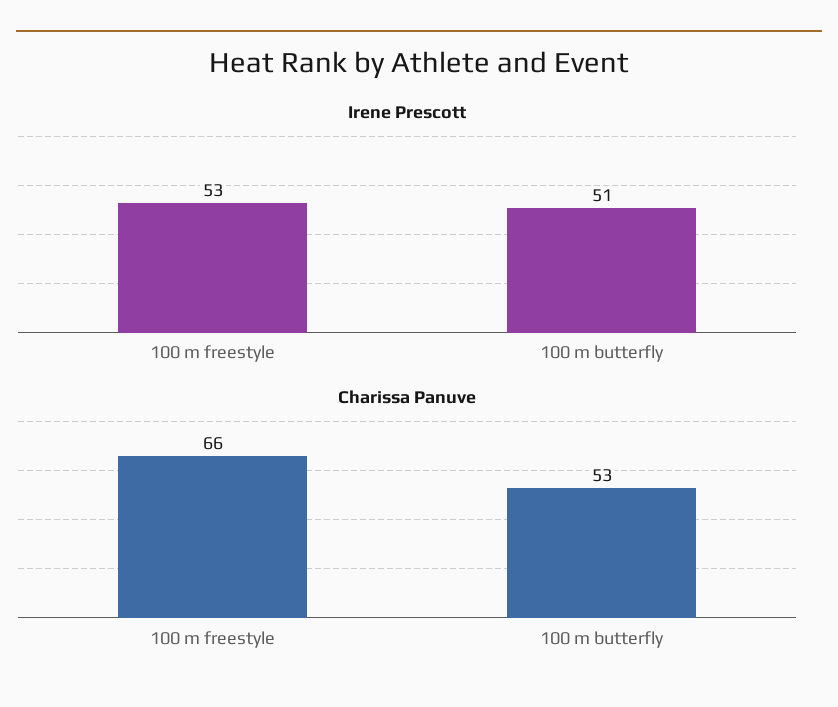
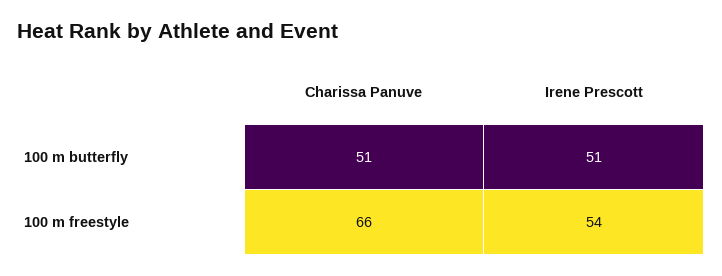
  {
    "Irene Prescott": {
-     "100 m freestyle": 53,
+     "100 m freestyle": 54,
      "100 m butterfly": 51
    },
    "Charissa Panuve": {
      "100 m freestyle": 66,
-     "100 m butterfly": 53
+     "100 m butterfly": 51
    }
  }

